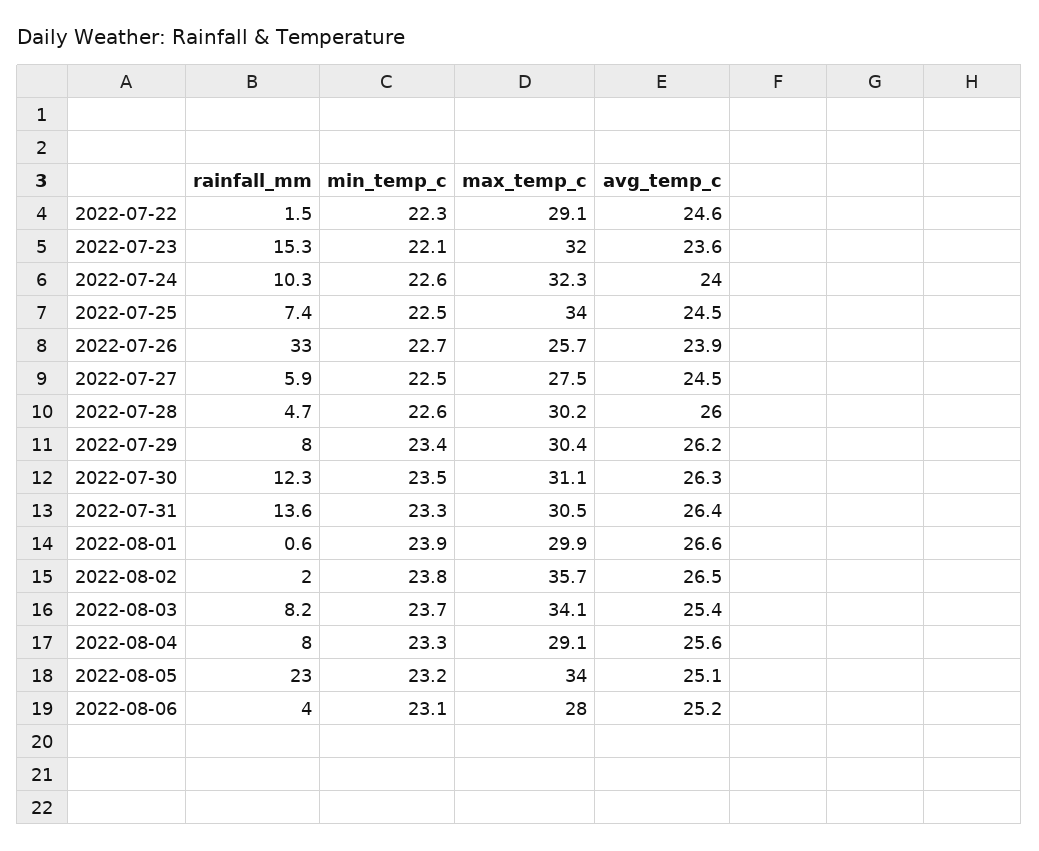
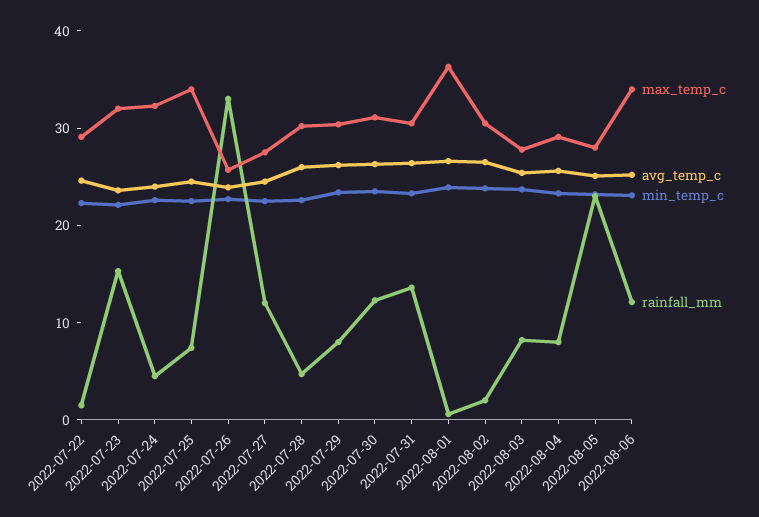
  {
    "rainfall_mm": {
      "2022-07-22": 1.5,
      "2022-07-23": 15.3,
-     "2022-07-24": 10.3,
+     "2022-07-24": 4,
      "2022-07-25": 7.4,
      "2022-07-26": 33,
-     "2022-07-27": 5.9,
+     "2022-07-27": 12,
      "2022-07-28": 4.7,
      "2022-07-29": 8,
      "2022-07-30": 12.3,
      "2022-07-31": 13.6,
      "2022-08-01": 0.6,
      "2022-08-02": 2,
      "2022-08-03": 8.2,
      "2022-08-04": 8,
      "2022-08-05": 23,
-     "2022-08-06": 4
+     "2022-08-06": 12
    },
    "min_temp_c": {
      "2022-07-22": 22.3,
      "2022-07-23": 22.1,
      "2022-07-24": 22.6,
      "2022-07-25": 22.5,
      "2022-07-26": 22.7,
      "2022-07-27": 22.5,
      "2022-07-28": 22.6,
      "2022-07-29": 23.4,
      "2022-07-30": 23.5,
      "2022-07-31": 23.3,
      "2022-08-01": 23.9,
      "2022-08-02": 23.8,
      "2022-08-03": 23.7,
      "2022-08-04": 23.3,
      "2022-08-05": 23.2,
      "2022-08-06": 23.1
    },
    "max_temp_c": {
      "2022-07-22": 29.1,
      "2022-07-23": 32,
      "2022-07-24": 32.3,
      "2022-07-25": 34,
      "2022-07-26": 25.7,
      "2022-07-27": 27.5,
      "2022-07-28": 30.2,
      "2022-07-29": 30.4,
      "2022-07-30": 31.1,
      "2022-07-31": 30.5,
-     "2022-08-01": 29.9,
+     "2022-08-01": 36,
-     "2022-08-02": 35.7,
+     "2022-08-02": 30,
-     "2022-08-03": 34.1,
+     "2022-08-03": 28,
      "2022-08-04": 29.1,
-     "2022-08-05": 34,
+     "2022-08-05": 28,
-     "2022-08-06": 28
+     "2022-08-06": 34
    },
    "avg_temp_c": {
      "2022-07-22": 24.6,
      "2022-07-23": 23.6,
      "2022-07-24": 24,
      "2022-07-25": 24.5,
      "2022-07-26": 23.9,
      "2022-07-27": 24.5,
      "2022-07-28": 26,
      "2022-07-29": 26.2,
      "2022-07-30": 26.3,
      "2022-07-31": 26.4,
      "2022-08-01": 26.6,
      "2022-08-02": 26.5,
      "2022-08-03": 25.4,
      "2022-08-04": 25.6,
      "2022-08-05": 25.1,
      "2022-08-06": 25.2
    }
  }

